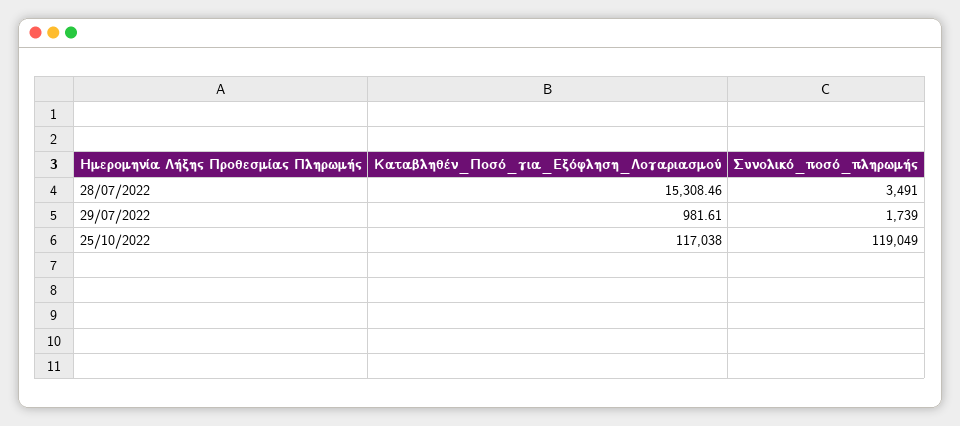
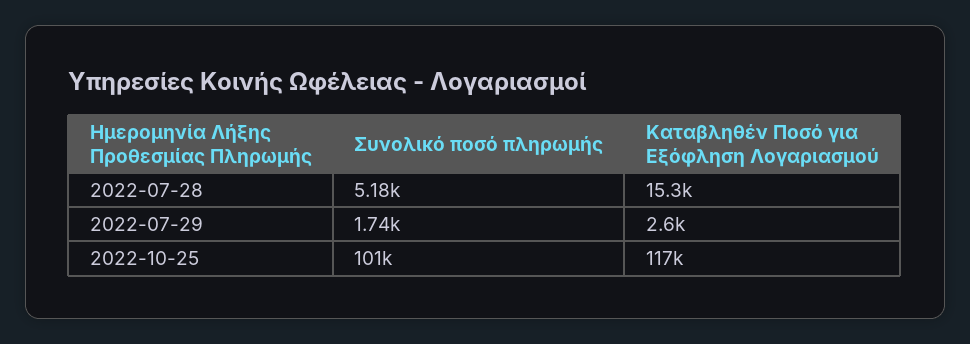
  {
    "Καταβληθέν_Ποσό_για_Εξόφληση_Λογαριασμού": {
      "28/07/2022": 15308.46,
-     "29/07/2022": 981.61,
+     "29/07/2022": 2600,
      "25/10/2022": 117038
    },
    "Συνολικό_ποσό_πληρωμής": {
-     "28/07/2022": 3491,
+     "28/07/2022": 5180,
      "29/07/2022": 1739,
-     "25/10/2022": 119049
+     "25/10/2022": 101000
    }
  }

